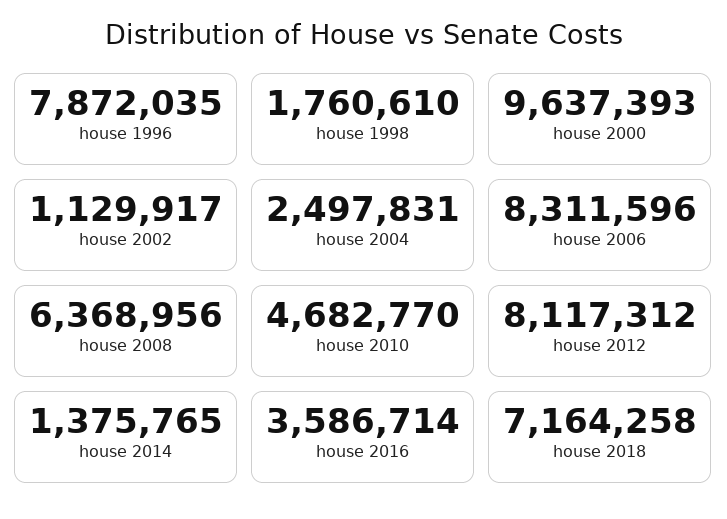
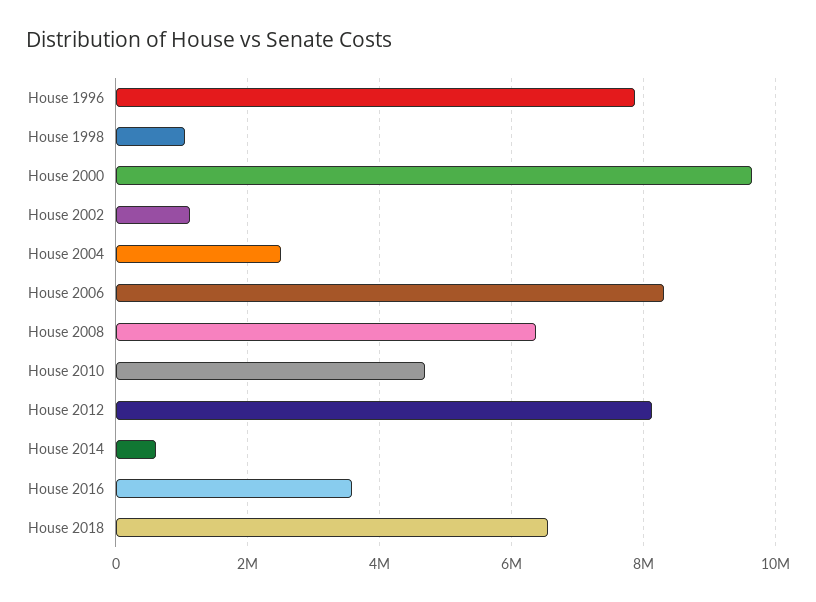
  {
    "house 1996": 7872035,
-   "house 1998": 1760610,
+   "house 1998": 1000000,
    "house 2000": 9637393,
    "house 2002": 1129917,
    "house 2004": 2497831,
    "house 2006": 8311596,
    "house 2008": 6368956,
    "house 2010": 4682770,
    "house 2012": 8117312,
-   "house 2014": 1375765,
+   "house 2014": 600000,
    "house 2016": 3586714,
-   "house 2018": 7164258
+   "house 2018": 6600000
  }

